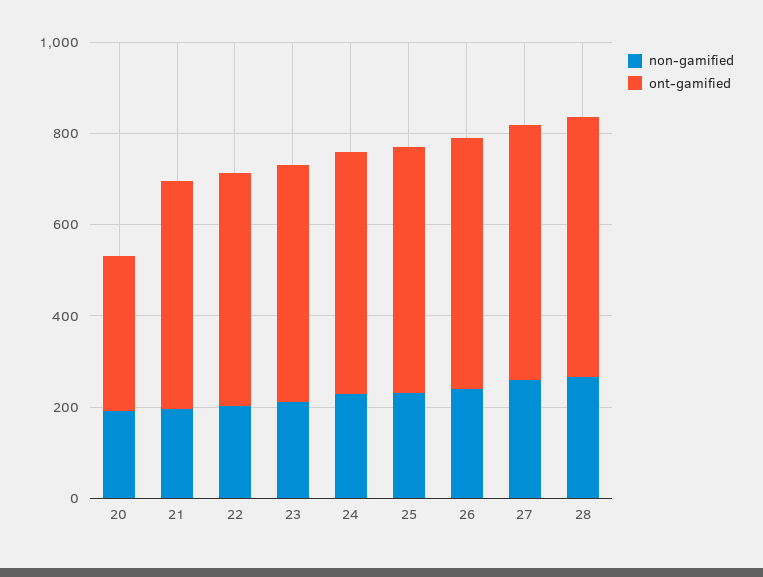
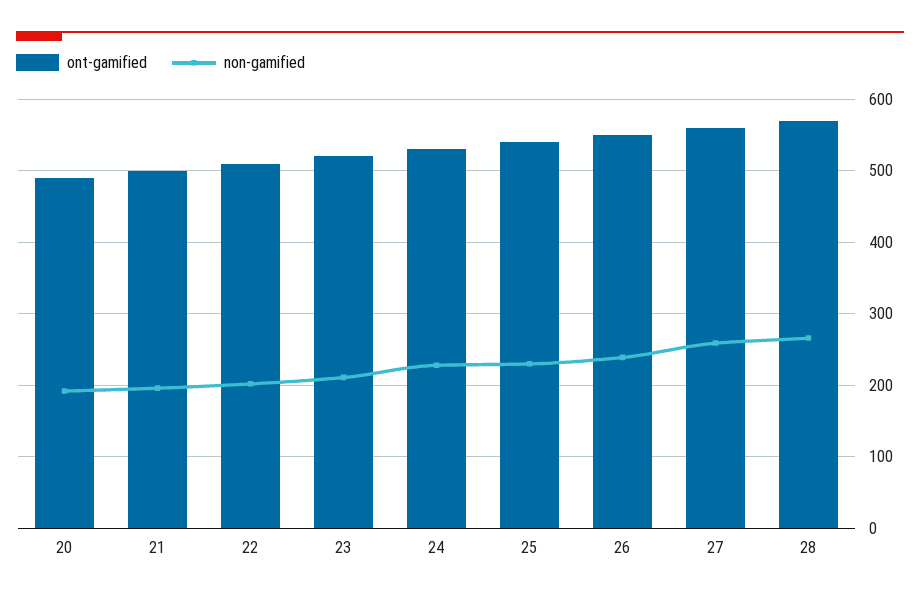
  {
    "non-gamified": {
      "20": 190,
      "21": 200,
      "22": 200,
      "23": 210,
      "24": 230,
      "25": 230,
      "26": 240,
      "27": 260,
      "28": 270
    },
    "ont-gamified": {
-     "20": 350,
+     "20": 490,
      "21": 500,
      "22": 510,
      "23": 520,
      "24": 530,
      "25": 540,
      "26": 550,
      "27": 560,
      "28": 570
    }
  }

